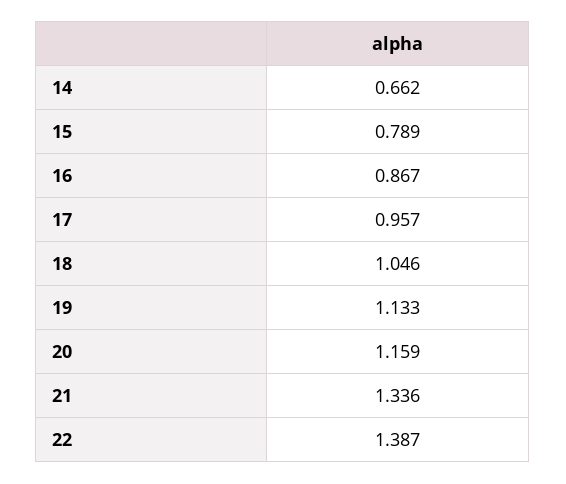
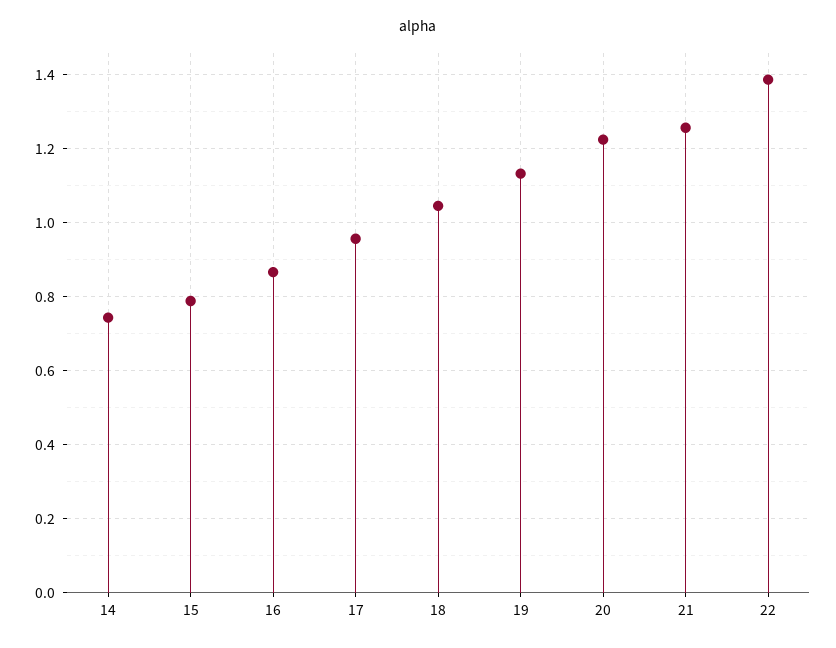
  {
-   "14": 0.662,
+   "14": 0.74,
    "15": 0.789,
    "16": 0.867,
    "17": 0.957,
    "18": 1.046,
    "19": 1.133,
-   "20": 1.159,
+   "20": 1.22,
-   "21": 1.336,
+   "21": 1.26,
    "22": 1.387
  }

